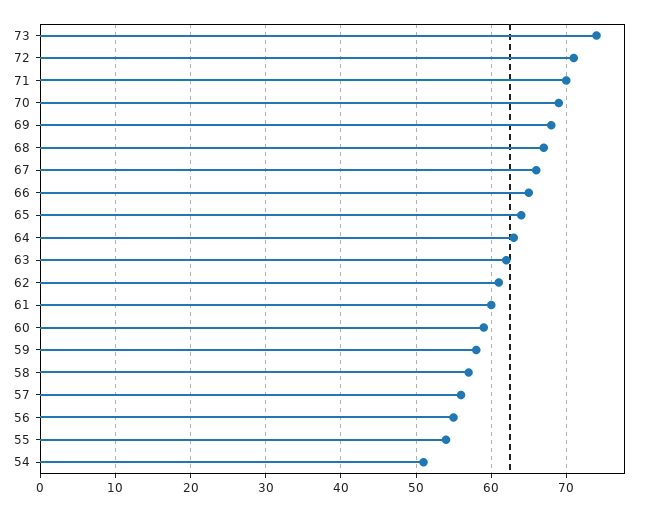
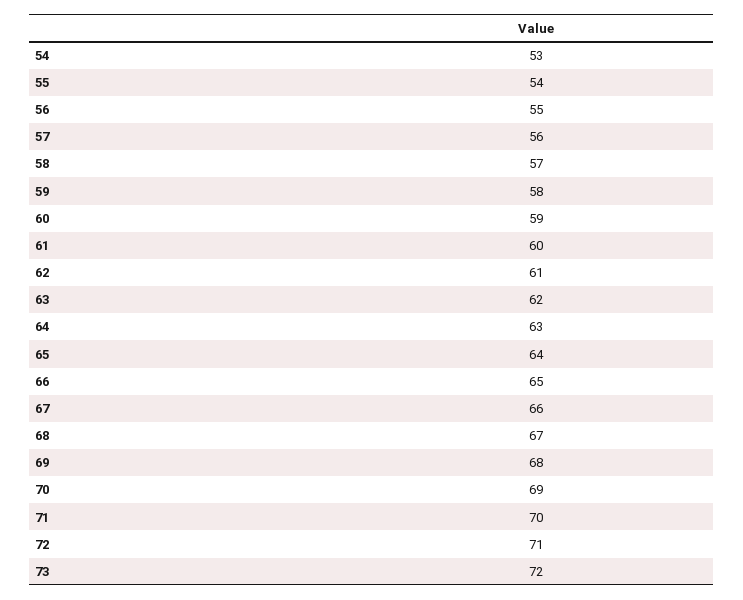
  {
-   "73": 74,
+   "73": 72,
    "72": 71,
    "71": 70,
    "70": 69,
    "69": 68,
    "68": 67,
    "67": 66,
    "66": 65,
    "65": 64,
    "64": 63,
    "63": 62,
    "62": 61,
    "61": 60,
    "60": 59,
    "59": 58,
    "58": 57,
    "57": 56,
    "56": 55,
    "55": 54,
-   "54": 51
+   "54": 53
  }

